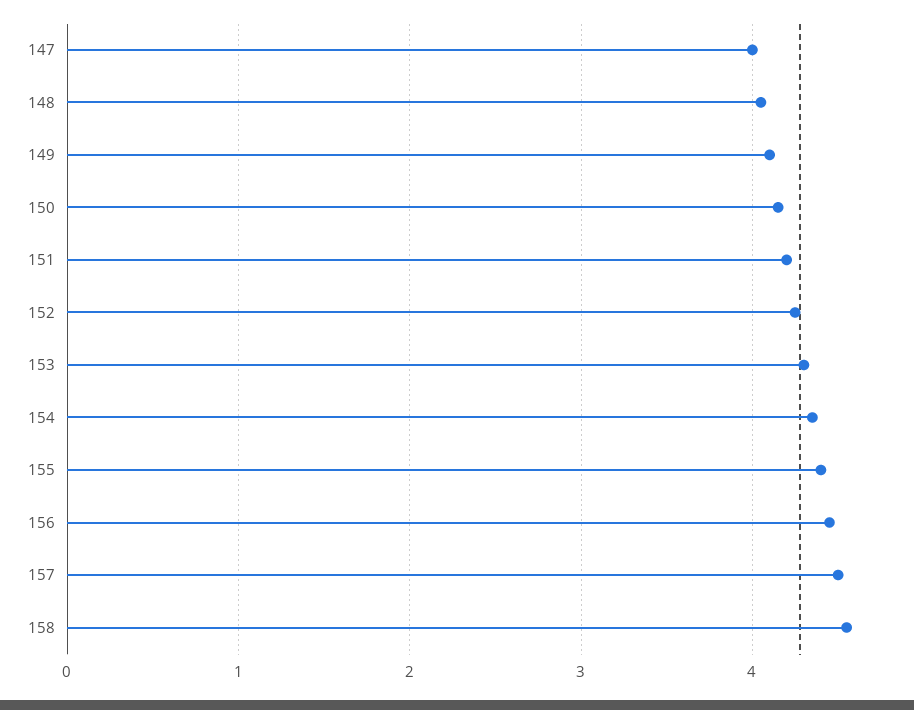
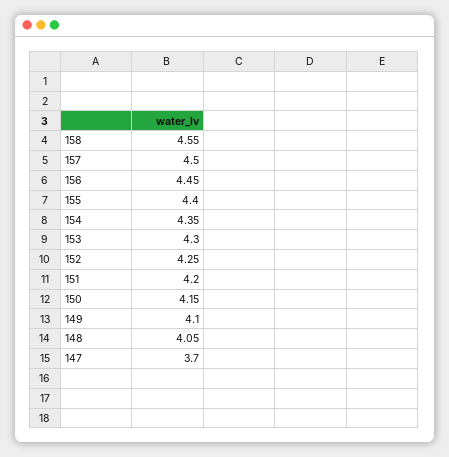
  {
-   "147": 4,
+   "147": 3.7,
    "148": 4.05,
    "149": 4.1,
    "150": 4.15,
    "151": 4.2,
    "152": 4.25,
    "153": 4.3,
    "154": 4.35,
    "155": 4.4,
    "156": 4.45,
    "157": 4.5,
    "158": 4.55
  }

